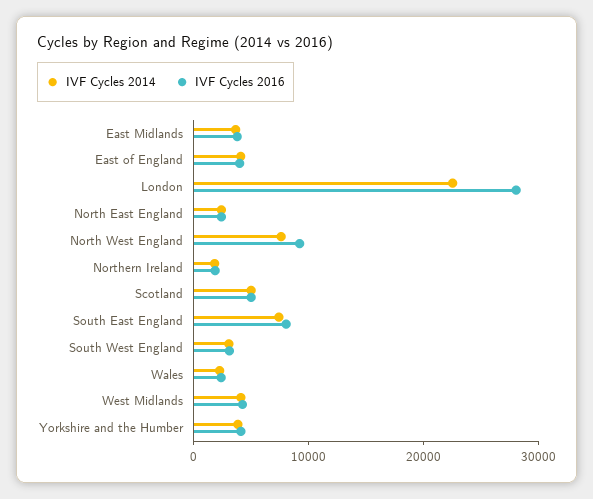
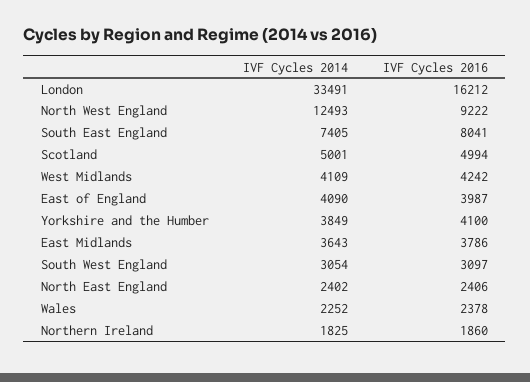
  {
    "IVF Cycles 2014": {
      "East Midlands": 3643,
      "East of England": 4090,
-     "London": 22000,
+     "London": 33491,
      "North East England": 2402,
-     "North West England": 8000,
+     "North West England": 12493,
      "Northern Ireland": 1825,
      "Scotland": 5001,
      "South East England": 7405,
      "South West England": 3054,
      "Wales": 2252,
      "West Midlands": 4109,
      "Yorkshire and the Humber": 3849
    },
    "IVF Cycles 2016": {
      "East Midlands": 3786,
      "East of England": 3987,
-     "London": 28000,
+     "London": 16212,
      "North East England": 2406,
      "North West England": 9222,
      "Northern Ireland": 1860,
      "Scotland": 4994,
      "South East England": 8041,
      "South West England": 3097,
      "Wales": 2378,
      "West Midlands": 4242,
      "Yorkshire and the Humber": 4100
    }
  }

